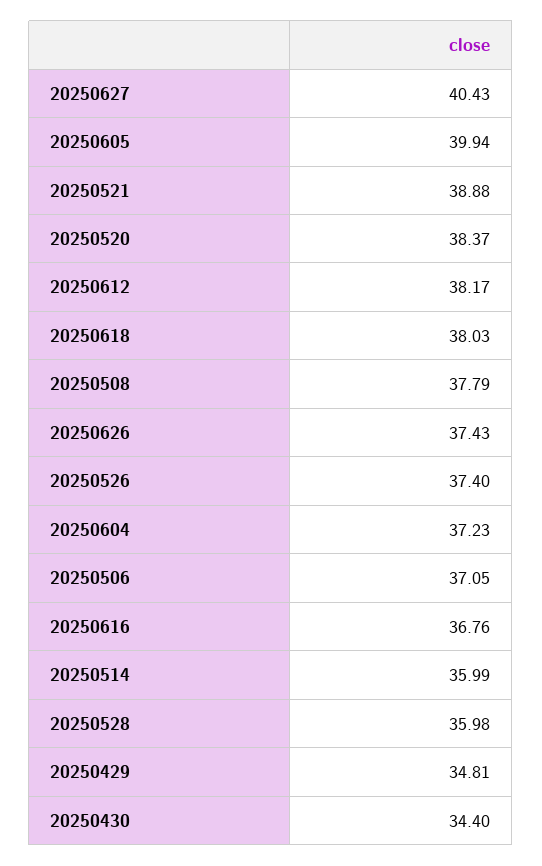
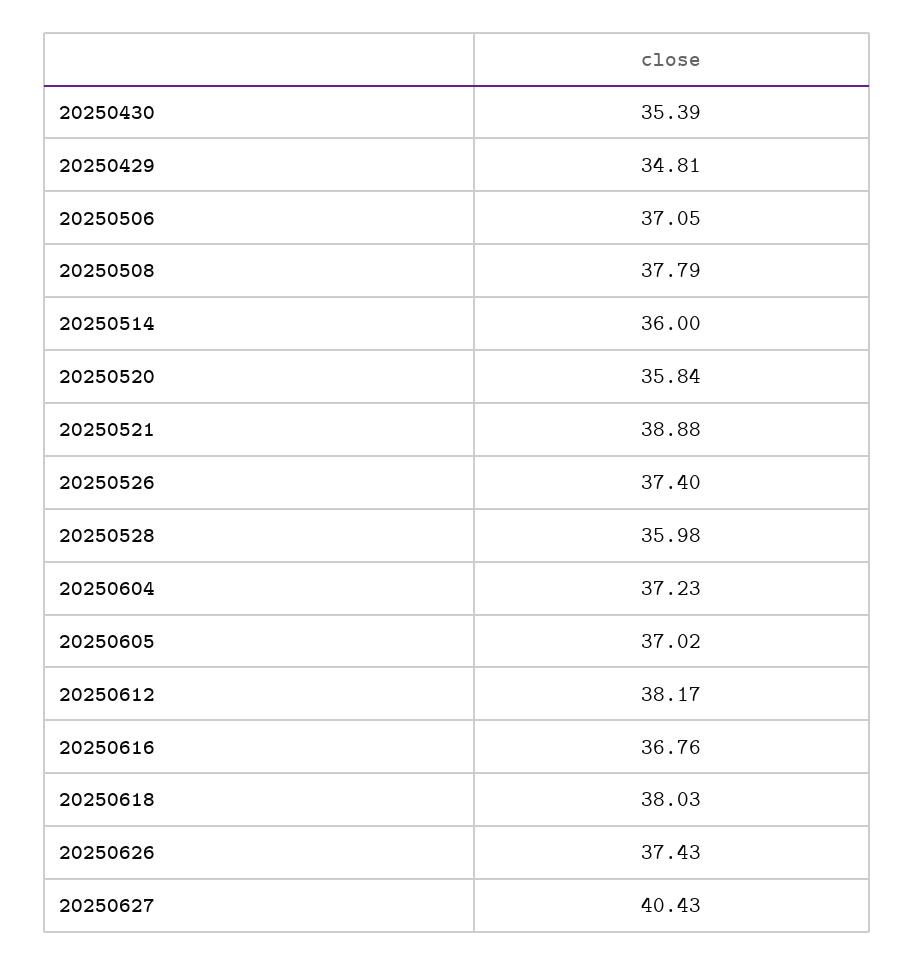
  {
    "20250627": 40.43,
-   "20250605": 39.94,
+   "20250605": 37.02,
    "20250521": 38.88,
-   "20250520": 38.37,
+   "20250520": 35.84,
    "20250612": 38.17,
    "20250618": 38.03,
    "20250508": 37.79,
    "20250626": 37.43,
    "20250526": 37.4,
    "20250604": 37.23,
    "20250506": 37.05,
    "20250616": 36.76,
-   "20250514": 35.99,
+   "20250514": 36,
    "20250528": 35.98,
    "20250429": 34.81,
-   "20250430": 34.4
+   "20250430": 35.39
  }

